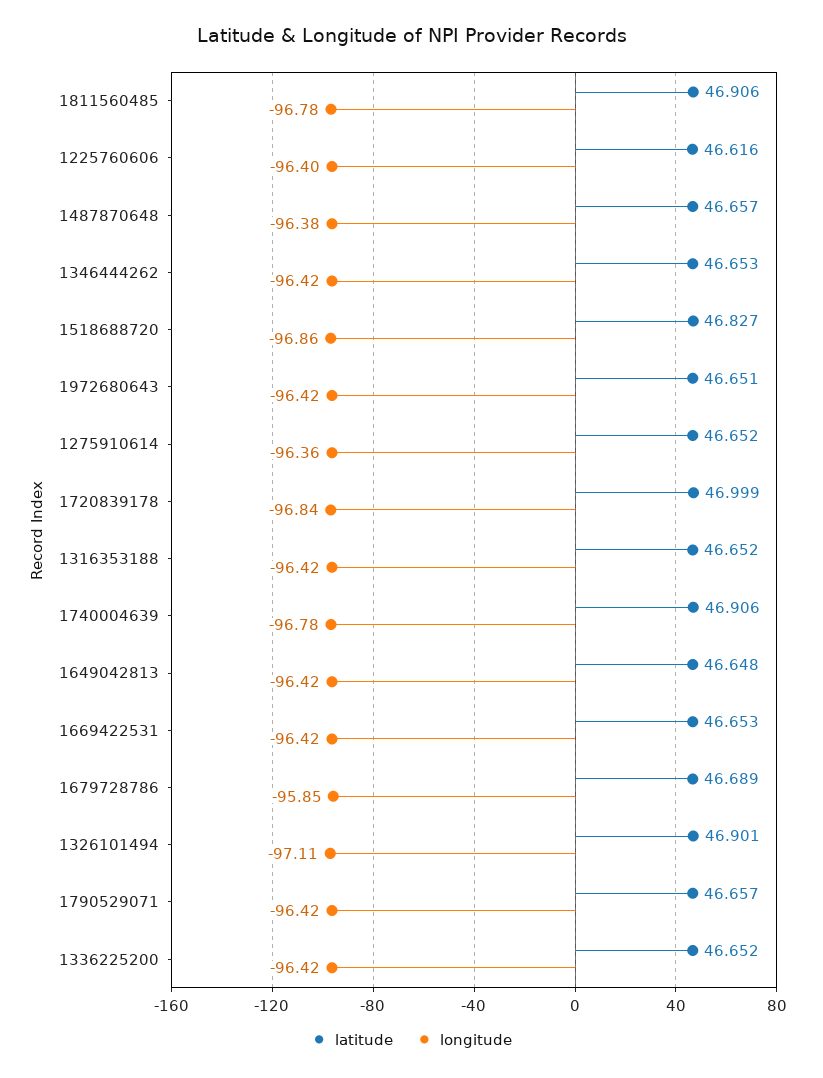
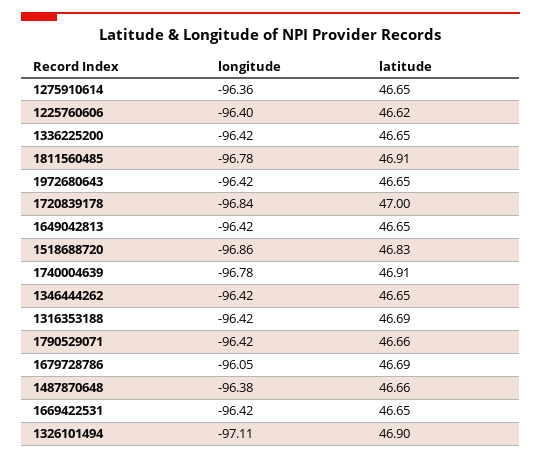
  {
    "latitude": {
      "1811560485": 46.906,
      "1225760606": 46.616,
      "1487870648": 46.657,
      "1346444262": 46.653,
      "1518688720": 46.827,
      "1972680643": 46.651,
      "1275910614": 46.652,
      "1720839178": 46.999,
-     "1316353188": 46.652,
+     "1316353188": 46.69,
      "1740004639": 46.906,
      "1649042813": 46.648,
      "1669422531": 46.653,
      "1679728786": 46.689,
      "1326101494": 46.901,
      "1790529071": 46.657,
      "1336225200": 46.652
    },
    "longitude": {
      "1811560485": -96.78,
      "1225760606": -96.4,
      "1487870648": -96.38,
      "1346444262": -96.42,
      "1518688720": -96.86,
      "1972680643": -96.42,
      "1275910614": -96.36,
      "1720839178": -96.84,
      "1316353188": -96.42,
      "1740004639": -96.78,
      "1649042813": -96.42,
      "1669422531": -96.42,
-     "1679728786": -95.85,
+     "1679728786": -96.05,
      "1326101494": -97.11,
      "1790529071": -96.42,
      "1336225200": -96.42
    }
  }

